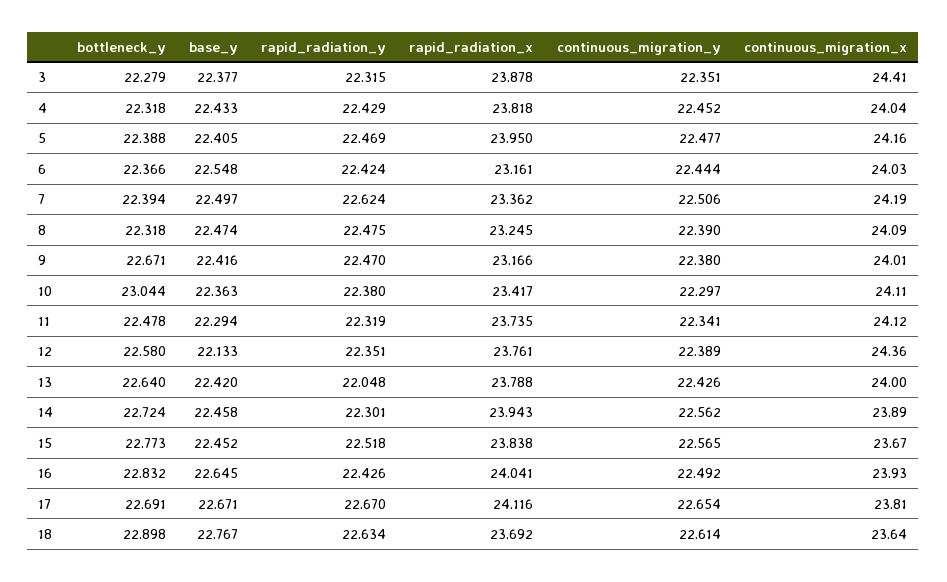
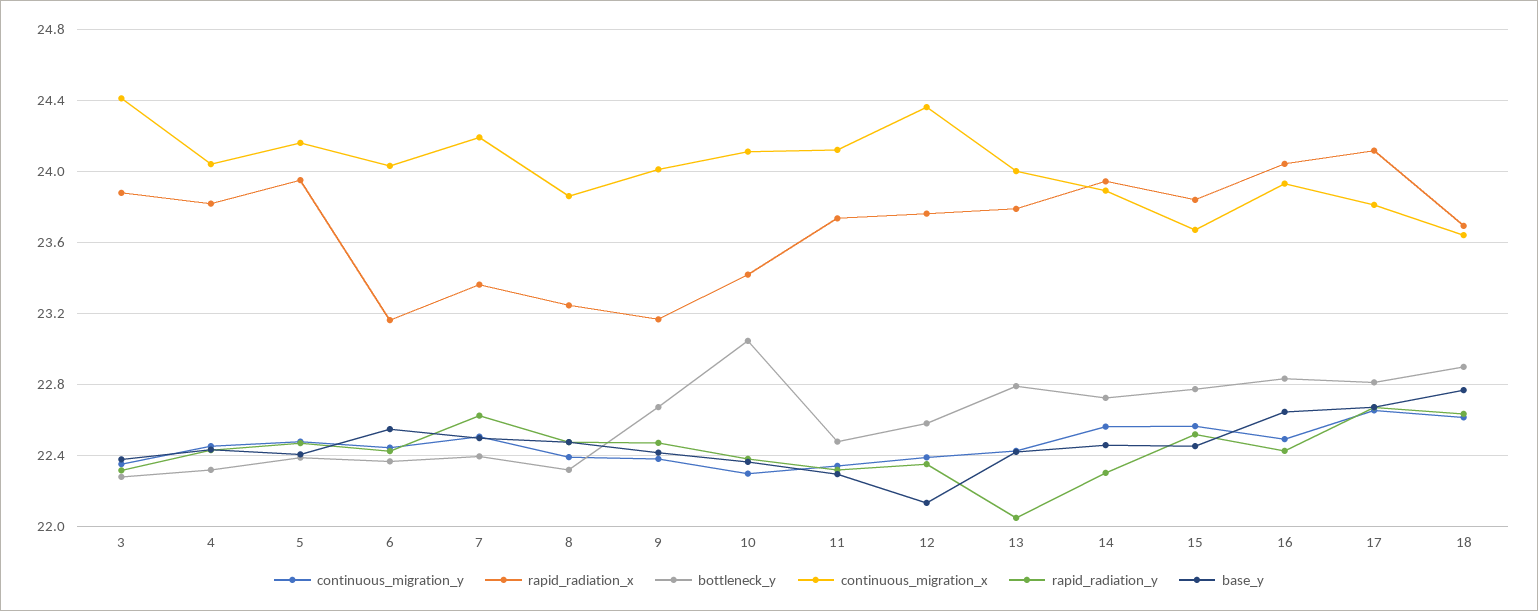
  {
    "bottleneck_y": {
      "3": 22.279,
      "4": 22.318,
      "5": 22.388,
      "6": 22.366,
      "7": 22.394,
      "8": 22.318,
      "9": 22.671,
      "10": 23.044,
      "11": 22.478,
      "12": 22.58,
-     "13": 22.64,
+     "13": 22.8,
      "14": 22.724,
      "15": 22.773,
      "16": 22.832,
-     "17": 22.691,
+     "17": 22.8,
      "18": 22.898
    },
    "base_y": {
      "3": 22.377,
      "4": 22.433,
      "5": 22.405,
      "6": 22.548,
      "7": 22.497,
      "8": 22.474,
      "9": 22.416,
      "10": 22.363,
      "11": 22.294,
      "12": 22.133,
      "13": 22.42,
      "14": 22.458,
      "15": 22.452,
      "16": 22.645,
      "17": 22.671,
      "18": 22.767
    },
    "rapid_radiation_y": {
      "3": 22.315,
      "4": 22.429,
      "5": 22.469,
      "6": 22.424,
      "7": 22.624,
      "8": 22.475,
      "9": 22.47,
      "10": 22.38,
      "11": 22.319,
      "12": 22.351,
      "13": 22.048,
      "14": 22.301,
      "15": 22.518,
      "16": 22.426,
      "17": 22.67,
      "18": 22.634
    },
    "rapid_radiation_x": {
      "3": 23.878,
      "4": 23.818,
      "5": 23.95,
      "6": 23.161,
      "7": 23.362,
      "8": 23.245,
      "9": 23.166,
      "10": 23.417,
      "11": 23.735,
      "12": 23.761,
      "13": 23.788,
      "14": 23.943,
      "15": 23.838,
      "16": 24.041,
      "17": 24.116,
      "18": 23.692
    },
    "continuous_migration_y": {
      "3": 22.351,
      "4": 22.452,
      "5": 22.477,
      "6": 22.444,
      "7": 22.506,
      "8": 22.39,
      "9": 22.38,
      "10": 22.297,
      "11": 22.341,
      "12": 22.389,
      "13": 22.426,
      "14": 22.562,
      "15": 22.565,
      "16": 22.492,
      "17": 22.654,
      "18": 22.614
    },
    "continuous_migration_x": {
      "3": 24.41,
      "4": 24.04,
      "5": 24.16,
      "6": 24.03,
      "7": 24.19,
-     "8": 24.09,
+     "8": 23.85,
      "9": 24.01,
      "10": 24.11,
      "11": 24.12,
      "12": 24.36,
      "13": 24,
      "14": 23.89,
      "15": 23.67,
      "16": 23.93,
      "17": 23.81,
      "18": 23.64
    }
  }

